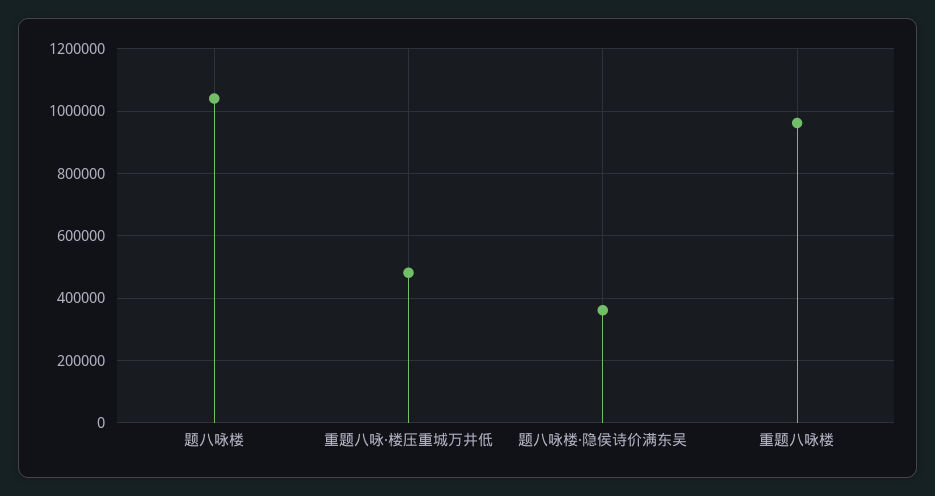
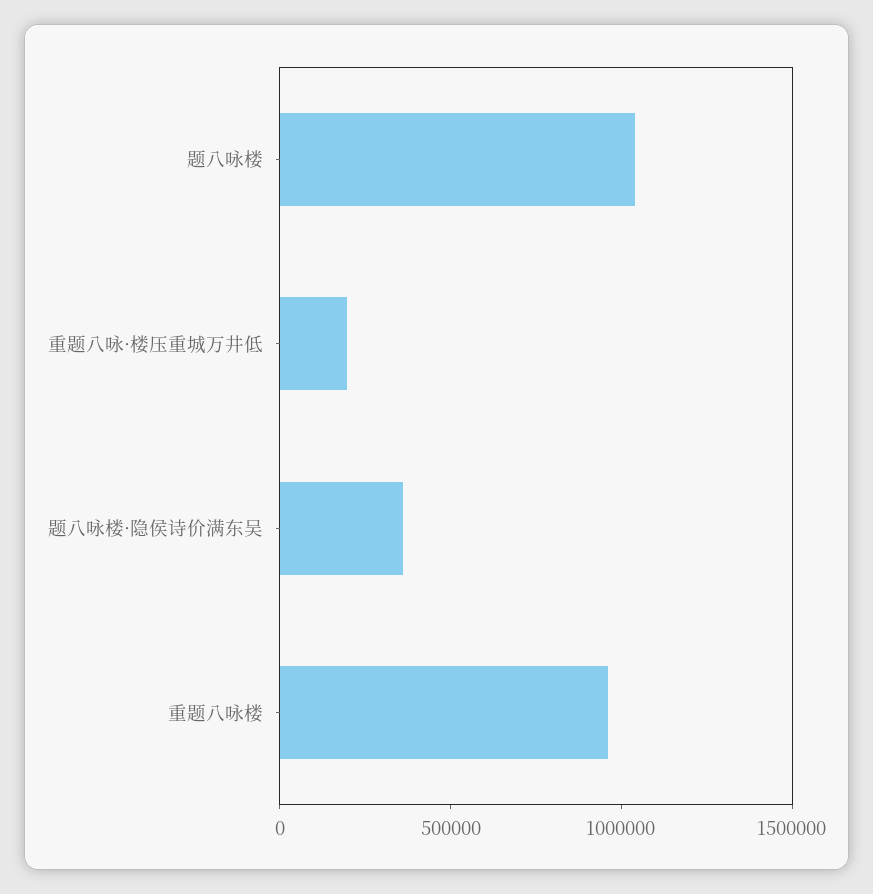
  {
    "题八咏楼": 1040000,
-   "重题八咏·楼压重城万井低": 480000,
+   "重题八咏·楼压重城万井低": 200000,
    "题八咏楼·隐侯诗价满东吴": 360000,
    "重题八咏楼": 960000
  }

